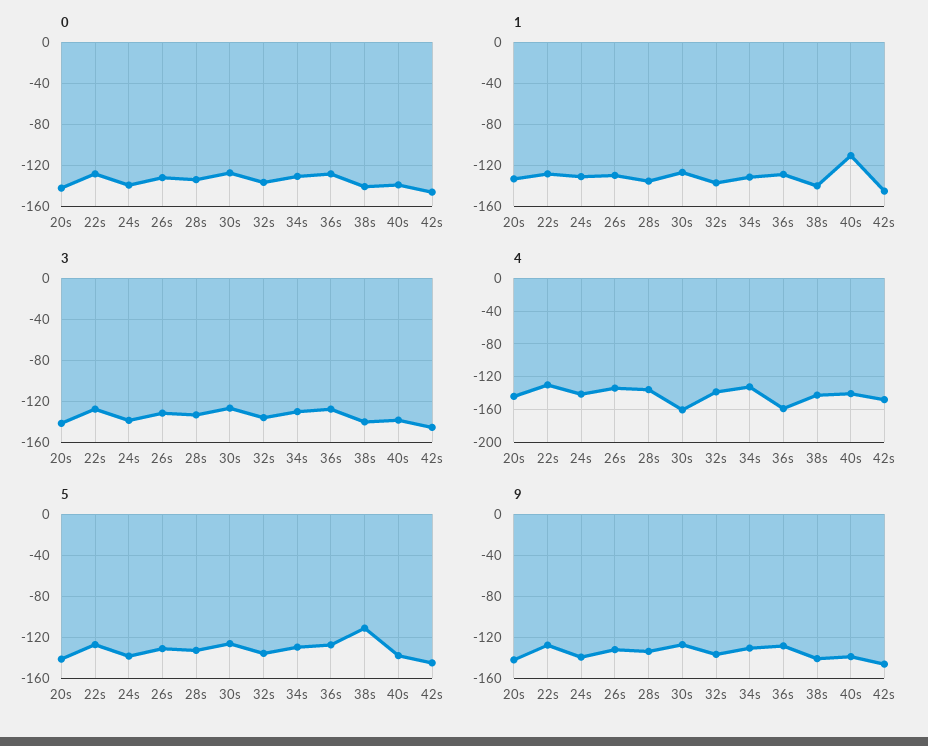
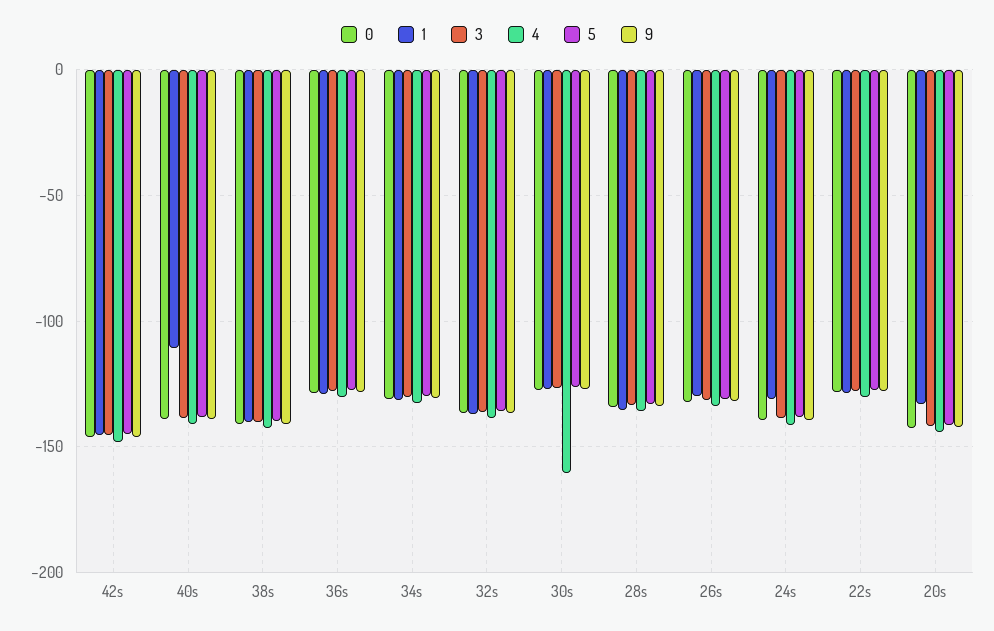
  {
    "0": {
      "20s": -140,
      "22s": -130,
      "24s": -140,
      "26s": -130,
      "28s": -135,
      "30s": -125,
      "32s": -135,
      "34s": -130,
      "36s": -130,
      "38s": -140,
      "40s": -140,
      "42s": -145
    },
    "1": {
      "20s": -135,
      "22s": -130,
      "24s": -130,
      "26s": -130,
      "28s": -135,
      "30s": -125,
      "32s": -135,
      "34s": -130,
      "36s": -130,
      "38s": -140,
      "40s": -110,
      "42s": -145
    },
    "3": {
      "20s": -140,
      "22s": -130,
      "24s": -140,
      "26s": -130,
      "28s": -135,
      "30s": -125,
      "32s": -135,
      "34s": -130,
      "36s": -130,
      "38s": -140,
      "40s": -140,
      "42s": -145
    },
    "4": {
      "20s": -145,
      "22s": -130,
      "24s": -140,
      "26s": -135,
      "28s": -135,
      "30s": -160,
      "32s": -140,
      "34s": -135,
-     "36s": -160,
+     "36s": -130,
      "38s": -145,
      "40s": -140,
      "42s": -150
    },
    "5": {
      "20s": -140,
      "22s": -125,
      "24s": -140,
      "26s": -130,
      "28s": -135,
      "30s": -125,
      "32s": -135,
      "34s": -130,
      "36s": -125,
-     "38s": -110,
+     "38s": -140,
      "40s": -140,
      "42s": -145
    },
    "9": {
      "20s": -140,
      "22s": -130,
      "24s": -140,
      "26s": -130,
      "28s": -135,
      "30s": -125,
      "32s": -135,
      "34s": -130,
      "36s": -130,
      "38s": -140,
      "40s": -140,
      "42s": -145
    }
  }

